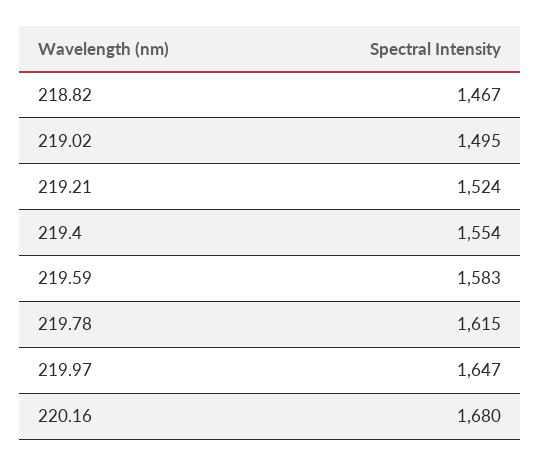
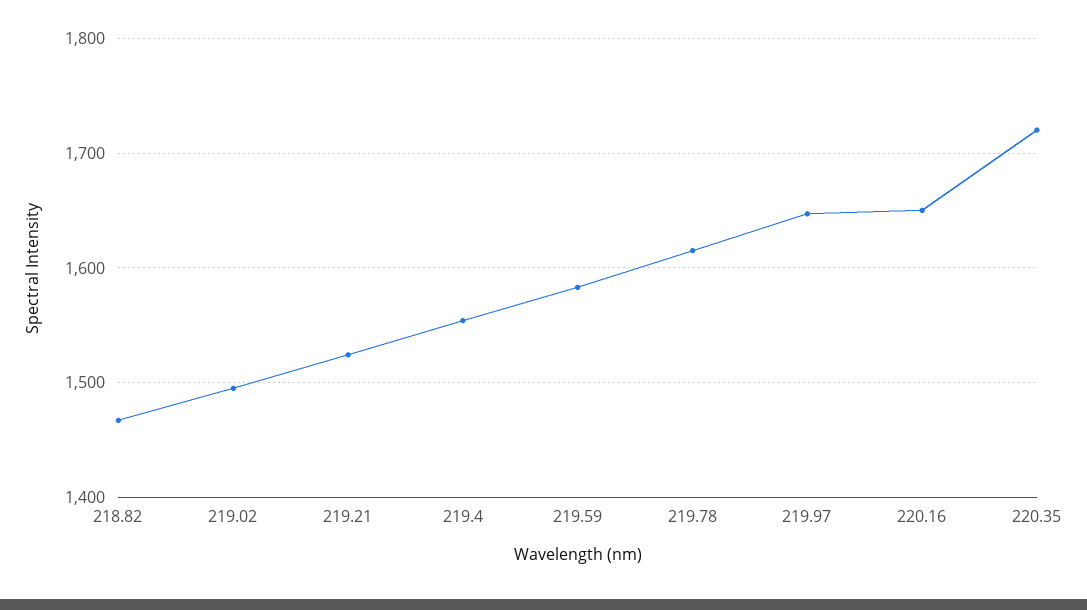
  {
    "218.82": 1467,
    "219.02": 1495,
    "219.21": 1524,
    "219.4": 1554,
    "219.59": 1583,
    "219.78": 1615,
    "219.97": 1647,
-   "220.16": 1680
+   "220.16": 1650,
+   "220.35": 1720
  }

